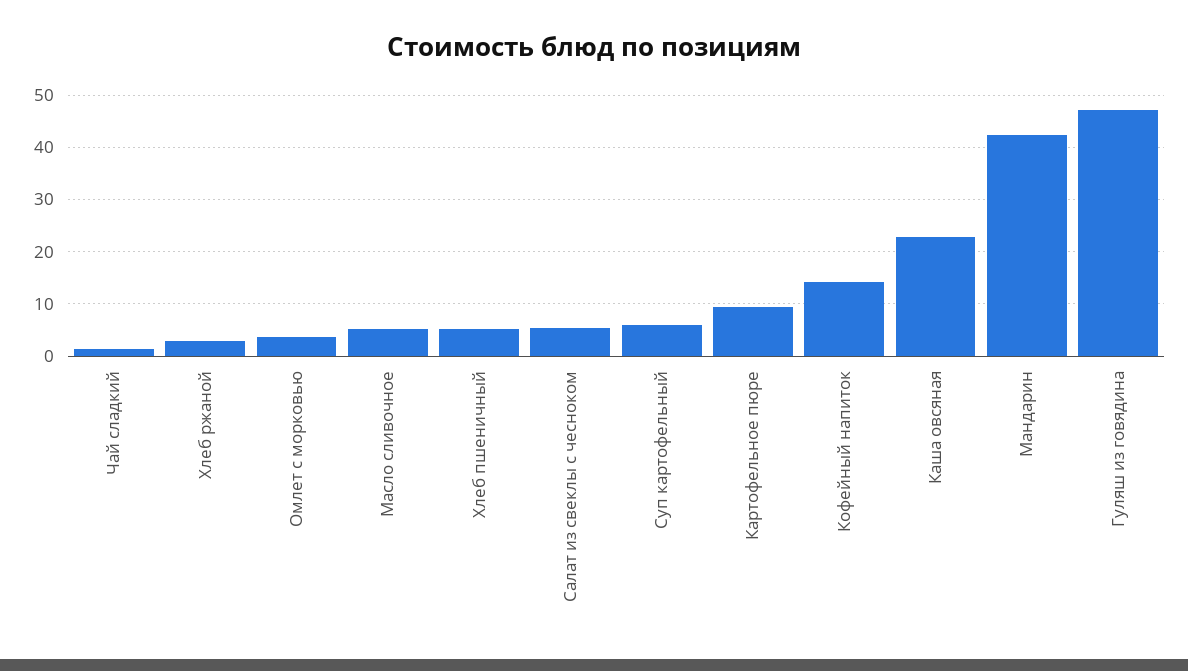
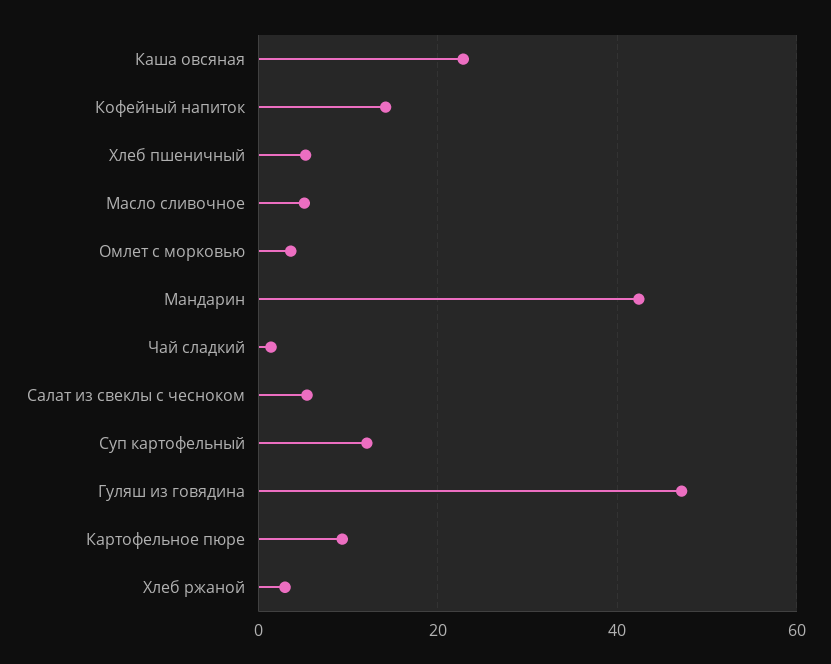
  {
    "Чай сладкий": 2,
    "Хлеб ржаной": 2,
    "Омлет с морковью": 4,
    "Масло сливочное": 6,
    "Хлеб пшеничный": 6,
    "Салат из свеклы с чесноком": 6,
-   "Суп картофельный": 6,
+   "Суп картофельный": 12,
    "Картофельное пюре": 10,
    "Кофейный напиток": 14,
    "Каша овсяная": 22,
    "Мандарин": 42,
    "Гуляш из говядина": 48
  }

